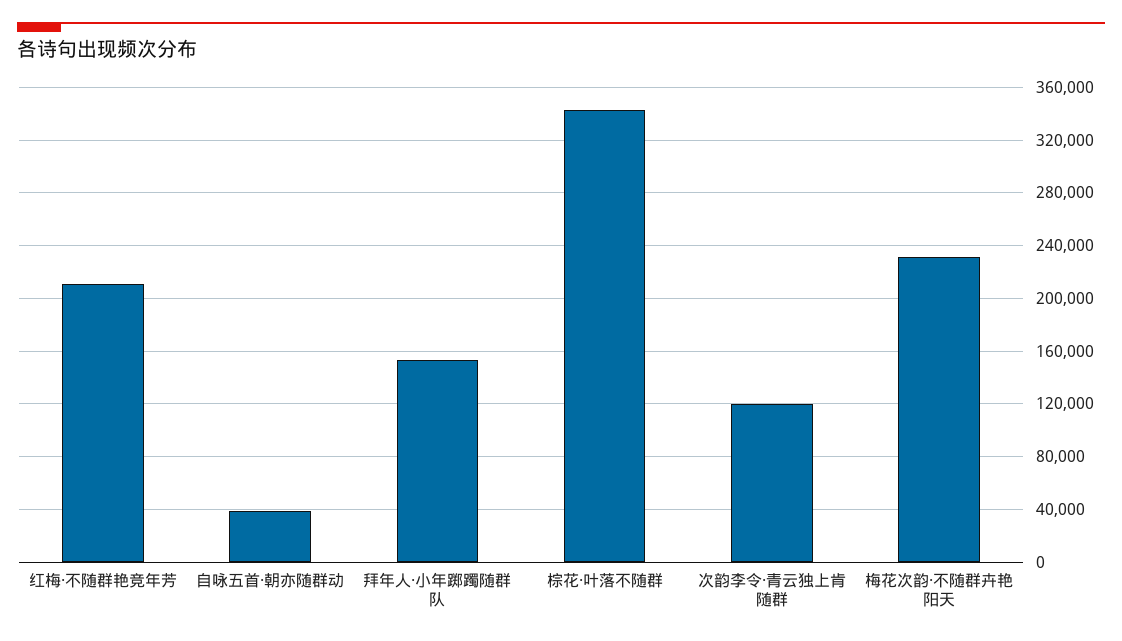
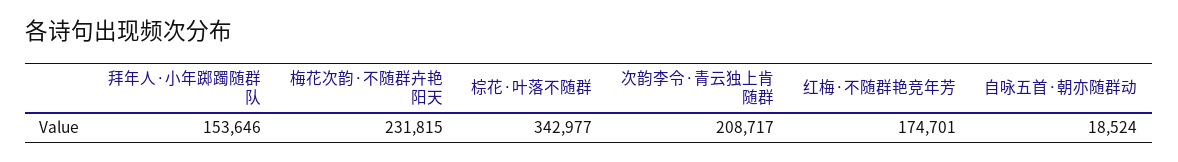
  {
-   "红梅·不随群艳竞年芳": 210000,
+   "红梅·不随群艳竞年芳": 174701,
-   "自咏五首·朝亦随群动": 40000,
+   "自咏五首·朝亦随群动": 18524,
    "拜年人·小年踯躅随群队": 153646,
    "棕花·叶落不随群": 342977,
-   "次韵李令·青云独上肯随群": 120000,
+   "次韵李令·青云独上肯随群": 208717,
    "梅花次韵·不随群卉艳阳天": 231815
  }

